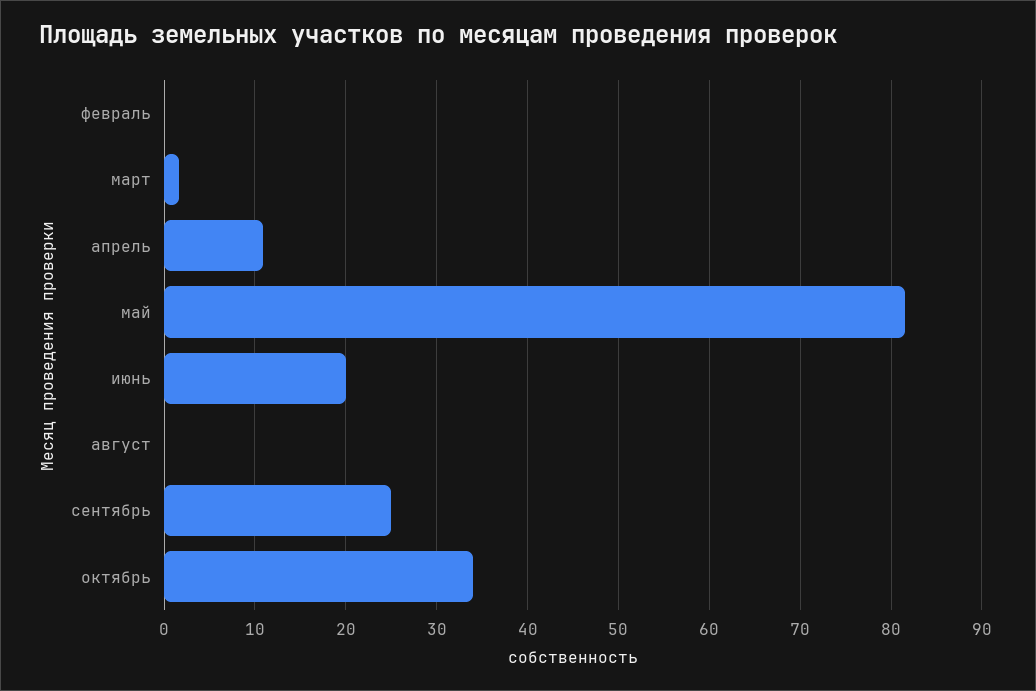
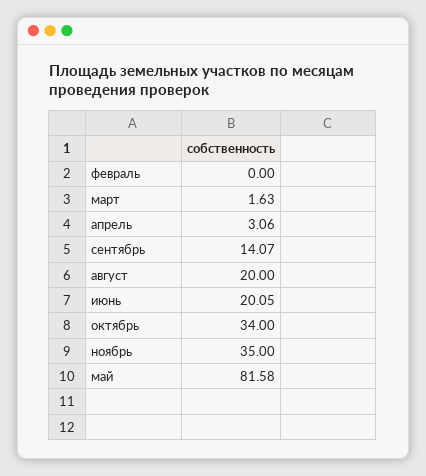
  {
    "февраль": 0,
    "март": 1.63,
-   "апрель": 11,
+   "апрель": 3.06,
    "май": 81.58,
    "июнь": 20.05,
-   "август": 0,
+   "август": 20,
-   "сентябрь": 25,
+   "сентябрь": 14.07,
-   "октябрь": 34
+   "октябрь": 34,
+   "ноябрь": 35
  }

